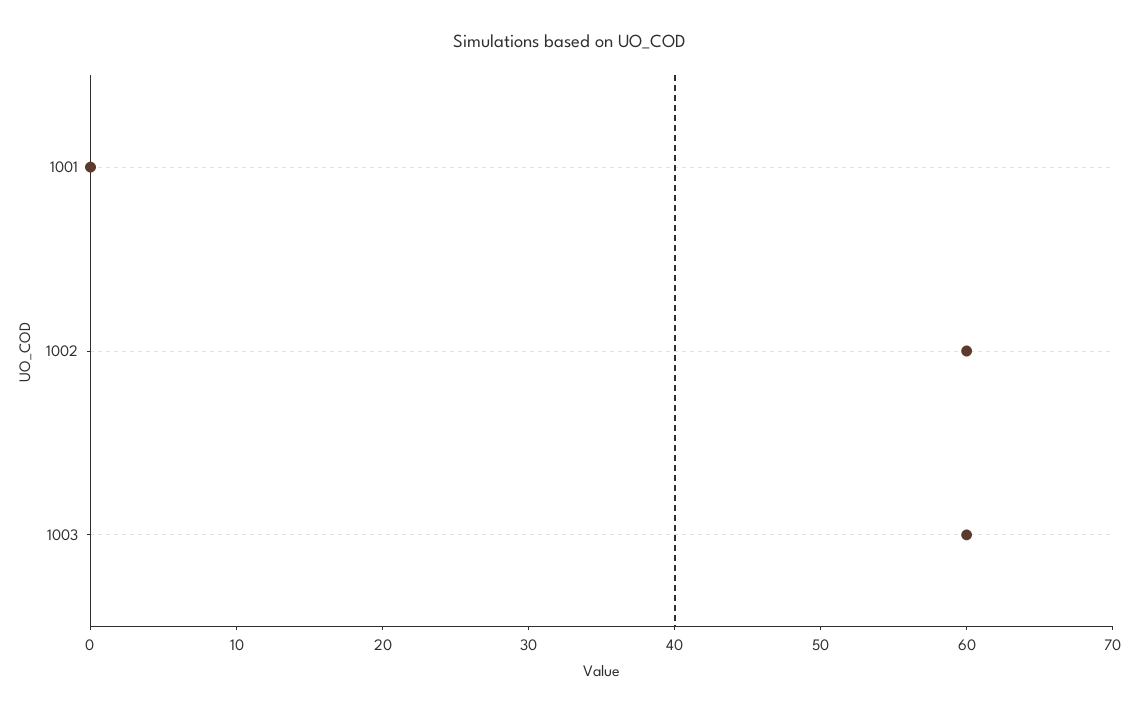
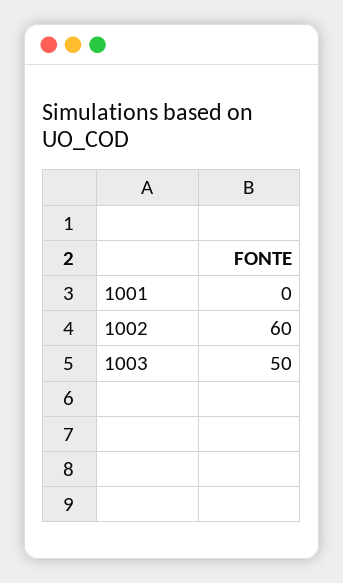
  {
    "1001": 0,
    "1002": 60,
-   "1003": 60
+   "1003": 50
  }

